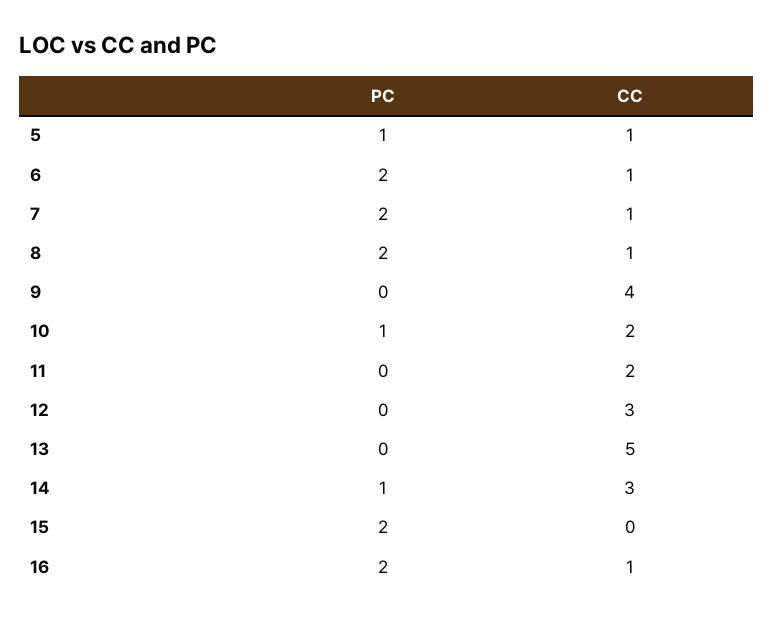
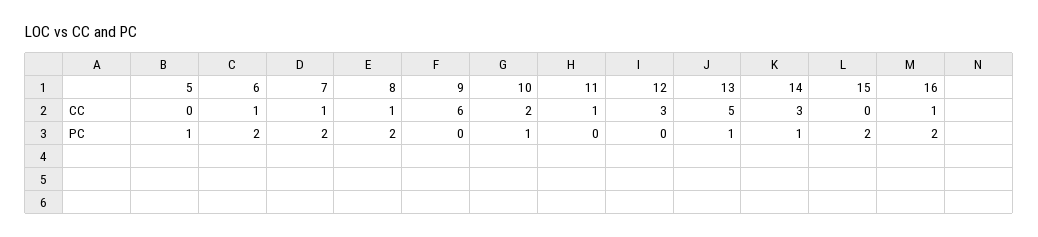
  {
    "PC": {
      "5": 1,
      "6": 2,
      "7": 2,
      "8": 2,
      "9": 0,
      "10": 1,
      "11": 0,
      "12": 0,
-     "13": 0,
+     "13": 1,
      "14": 1,
      "15": 2,
      "16": 2
    },
    "CC": {
-     "5": 1,
+     "5": 0,
      "6": 1,
      "7": 1,
      "8": 1,
-     "9": 4,
+     "9": 6,
      "10": 2,
-     "11": 2,
+     "11": 1,
      "12": 3,
      "13": 5,
      "14": 3,
      "15": 0,
      "16": 1
    }
  }

